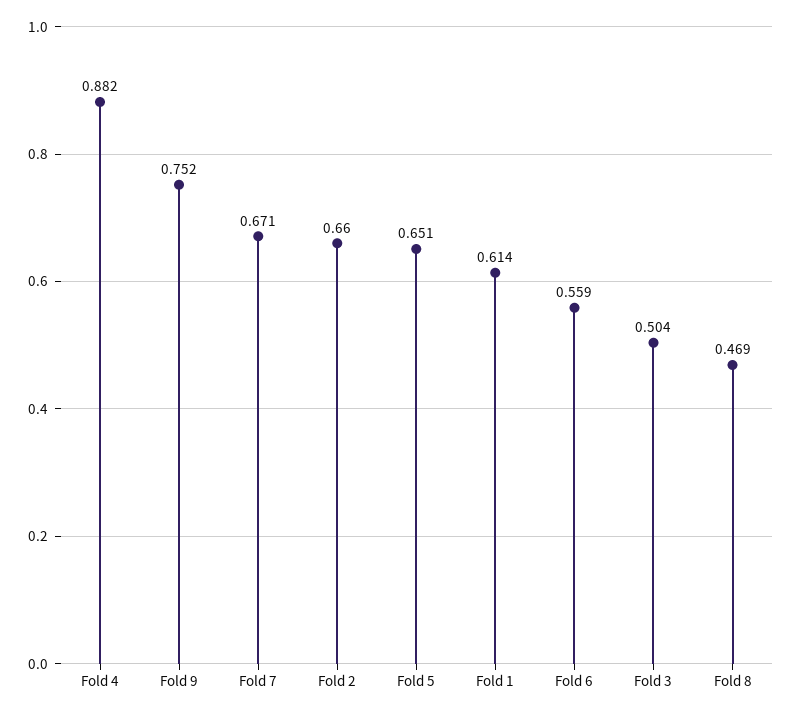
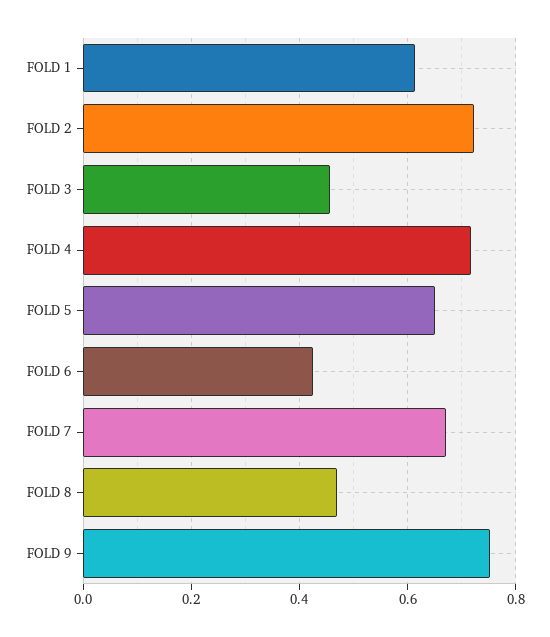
  {
-   "Fold 4": 0.882,
+   "Fold 4": 0.72,
    "Fold 9": 0.752,
    "Fold 7": 0.671,
-   "Fold 2": 0.66,
+   "Fold 2": 0.72,
    "Fold 5": 0.651,
    "Fold 1": 0.614,
-   "Fold 6": 0.559,
+   "Fold 6": 0.42,
-   "Fold 3": 0.504,
+   "Fold 3": 0.46,
    "Fold 8": 0.469
  }

